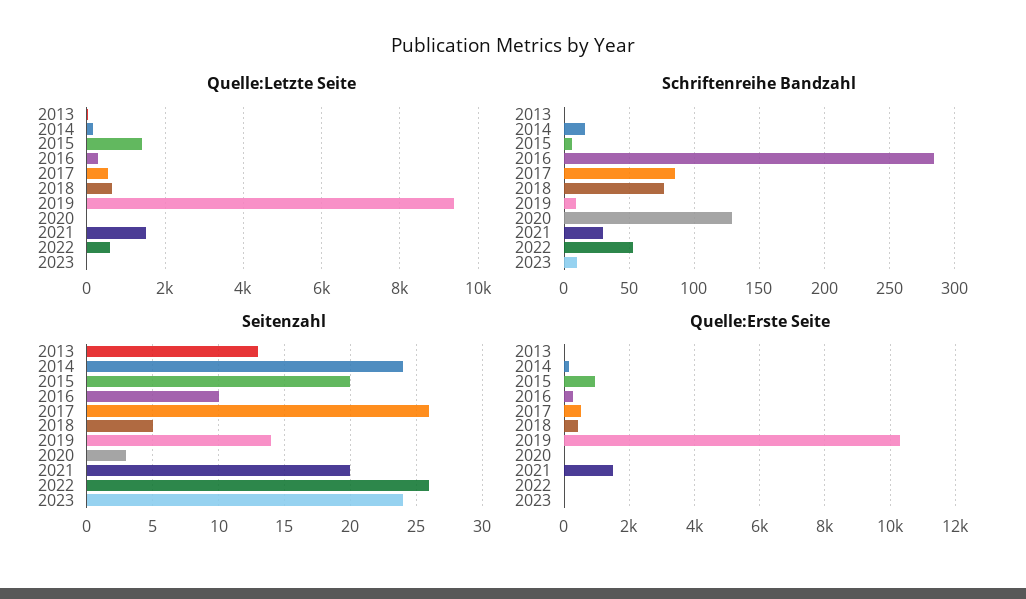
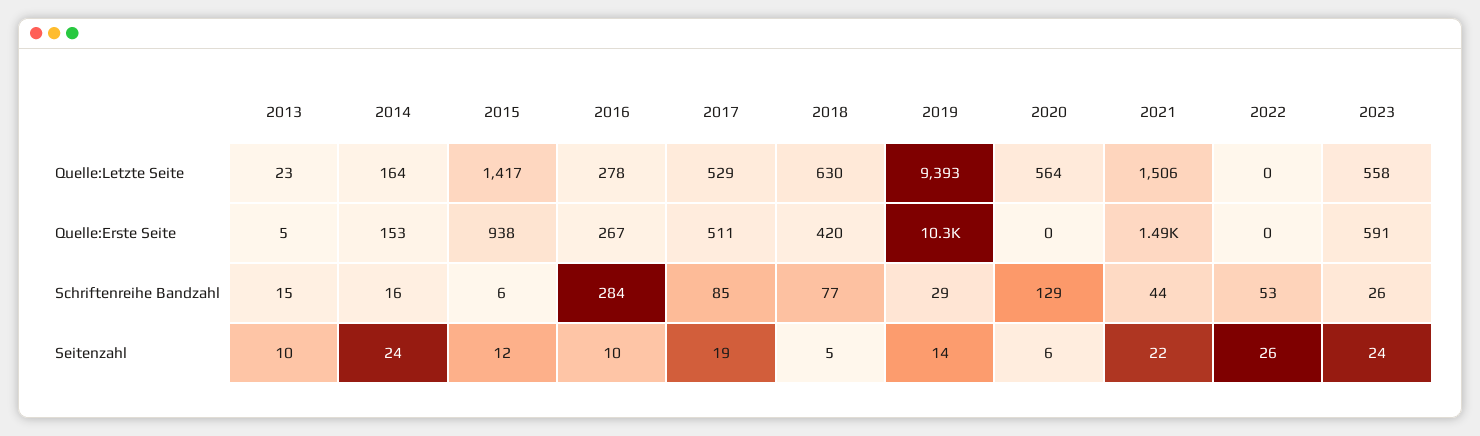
  {
    "Quelle:Letzte Seite": {
      "2013": 23,
      "2014": 164,
      "2015": 1417,
      "2016": 278,
      "2017": 529,
      "2018": 630,
      "2019": 9393,
-     "2020": 0,
+     "2020": 564,
      "2021": 1506,
-     "2022": 600,
+     "2022": 0,
-     "2023": 0
+     "2023": 558
    },
    "Schriftenreihe Bandzahl": {
-     "2013": 0,
+     "2013": 15,
      "2014": 16,
      "2015": 6,
      "2016": 284,
      "2017": 85,
      "2018": 77,
-     "2019": 10,
+     "2019": 29,
      "2020": 129,
-     "2021": 30,
+     "2021": 44,
      "2022": 53,
-     "2023": 10
+     "2023": 26
    },
    "Seitenzahl": {
-     "2013": 13,
+     "2013": 10,
      "2014": 24,
-     "2015": 20,
+     "2015": 12,
      "2016": 10,
-     "2017": 26,
+     "2017": 19,
      "2018": 5,
      "2019": 14,
-     "2020": 3,
+     "2020": 6,
-     "2021": 20,
+     "2021": 22,
      "2022": 26,
      "2023": 24
    },
    "Quelle:Erste Seite": {
      "2013": 5,
      "2014": 153,
      "2015": 938,
      "2016": 267,
      "2017": 511,
      "2018": 420,
      "2019": 10300,
      "2020": 0,
      "2021": 1490,
      "2022": 0,
-     "2023": 0
+     "2023": 591
    }
  }

